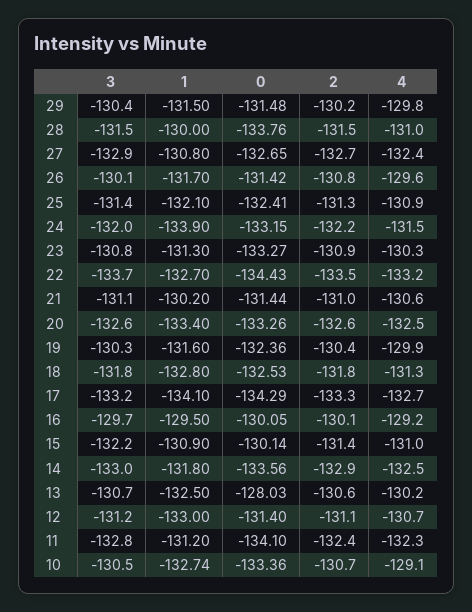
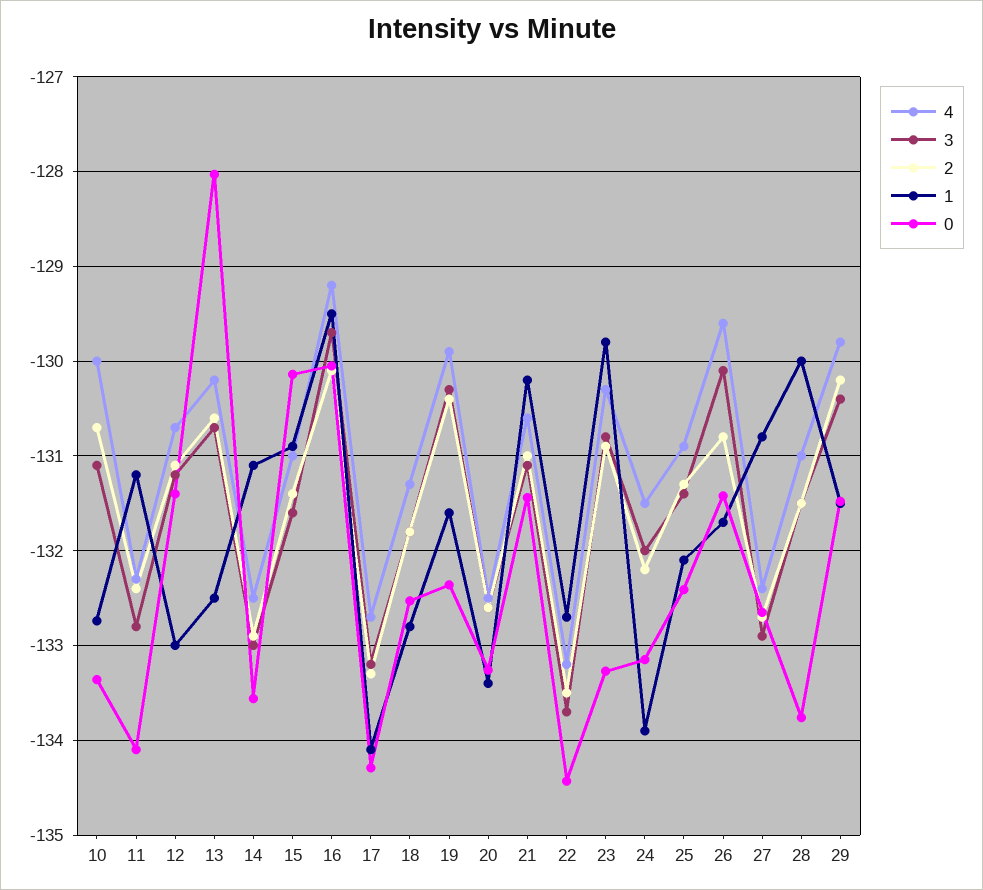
  {
    "3": {
      "29": -130.4,
      "28": -131.5,
      "27": -132.9,
      "26": -130.1,
      "25": -131.4,
      "24": -132,
      "23": -130.8,
      "22": -133.7,
      "21": -131.1,
      "20": -132.6,
      "19": -130.3,
      "18": -131.8,
      "17": -133.2,
      "16": -129.7,
-     "15": -132.2,
+     "15": -131.6,
      "14": -133,
      "13": -130.7,
      "12": -131.2,
      "11": -132.8,
-     "10": -130.5
+     "10": -131.1
    },
    "1": {
      "29": -131.5,
      "28": -130,
      "27": -130.8,
      "26": -131.7,
      "25": -132.1,
      "24": -133.9,
-     "23": -131.3,
+     "23": -129.8,
      "22": -132.7,
      "21": -130.2,
      "20": -133.4,
      "19": -131.6,
      "18": -132.8,
      "17": -134.1,
      "16": -129.5,
      "15": -130.9,
-     "14": -131.8,
+     "14": -131.1,
      "13": -132.5,
      "12": -133,
      "11": -131.2,
      "10": -132.74
    },
    "0": {
      "29": -131.48,
      "28": -133.76,
      "27": -132.65,
      "26": -131.42,
      "25": -132.41,
      "24": -133.15,
      "23": -133.27,
      "22": -134.43,
      "21": -131.44,
      "20": -133.26,
      "19": -132.36,
      "18": -132.53,
      "17": -134.29,
      "16": -130.05,
      "15": -130.14,
      "14": -133.56,
      "13": -128.03,
      "12": -131.4,
      "11": -134.1,
      "10": -133.36
    },
    "2": {
      "29": -130.2,
      "28": -131.5,
      "27": -132.7,
      "26": -130.8,
      "25": -131.3,
      "24": -132.2,
      "23": -130.9,
      "22": -133.5,
      "21": -131,
      "20": -132.6,
      "19": -130.4,
      "18": -131.8,
      "17": -133.3,
      "16": -130.1,
      "15": -131.4,
      "14": -132.9,
      "13": -130.6,
      "12": -131.1,
      "11": -132.4,
      "10": -130.7
    },
    "4": {
      "29": -129.8,
      "28": -131,
      "27": -132.4,
      "26": -129.6,
      "25": -130.9,
      "24": -131.5,
      "23": -130.3,
      "22": -133.2,
      "21": -130.6,
      "20": -132.5,
      "19": -129.9,
      "18": -131.3,
      "17": -132.7,
      "16": -129.2,
      "15": -131,
      "14": -132.5,
      "13": -130.2,
      "12": -130.7,
      "11": -132.3,
-     "10": -129.1
+     "10": -130
    }
  }

